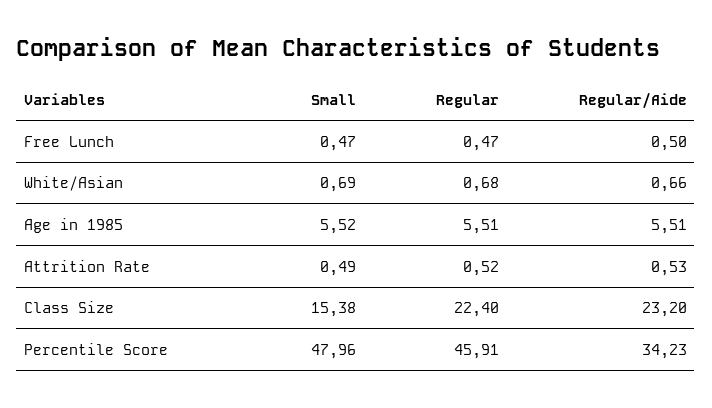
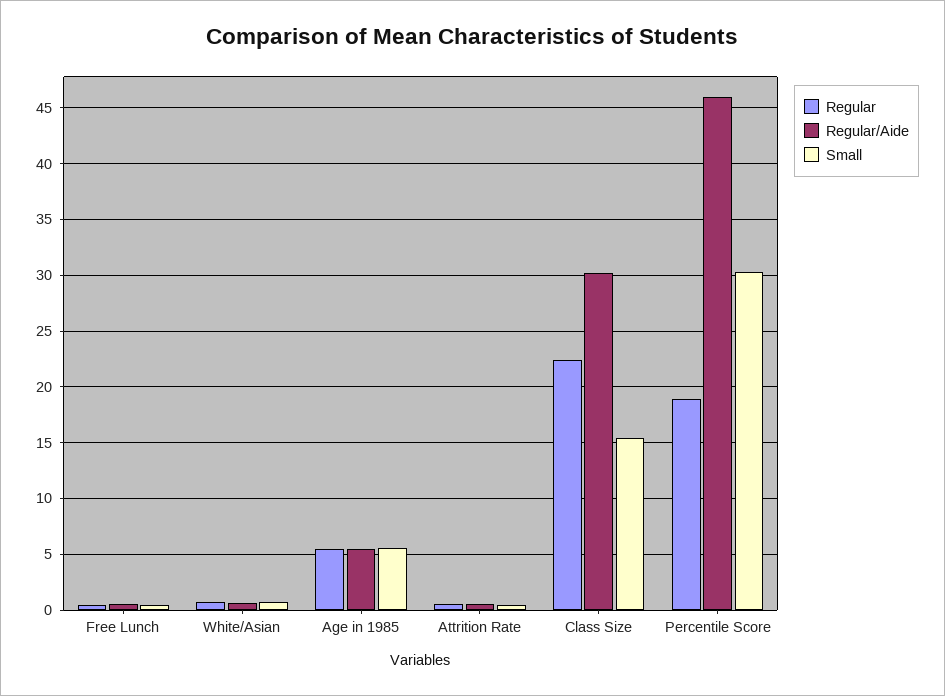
  {
    "Small": {
      "Free Lunch": 0.47,
      "White/Asian": 0.69,
      "Age in 1985": 5.52,
      "Attrition Rate": 0.49,
      "Class Size": 15.38,
-     "Percentile Score": 47.96
+     "Percentile Score": 30
    },
    "Regular": {
      "Free Lunch": 0.47,
      "White/Asian": 0.68,
      "Age in 1985": 5.51,
      "Attrition Rate": 0.52,
      "Class Size": 22.4,
-     "Percentile Score": 45.91
+     "Percentile Score": 19
    },
    "Regular/Aide": {
      "Free Lunch": 0.5,
      "White/Asian": 0.66,
      "Age in 1985": 5.51,
      "Attrition Rate": 0.53,
-     "Class Size": 23.2,
+     "Class Size": 30,
-     "Percentile Score": 34.23
+     "Percentile Score": 46
    }
  }

